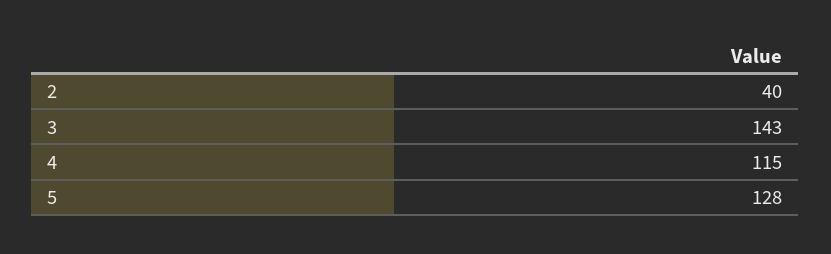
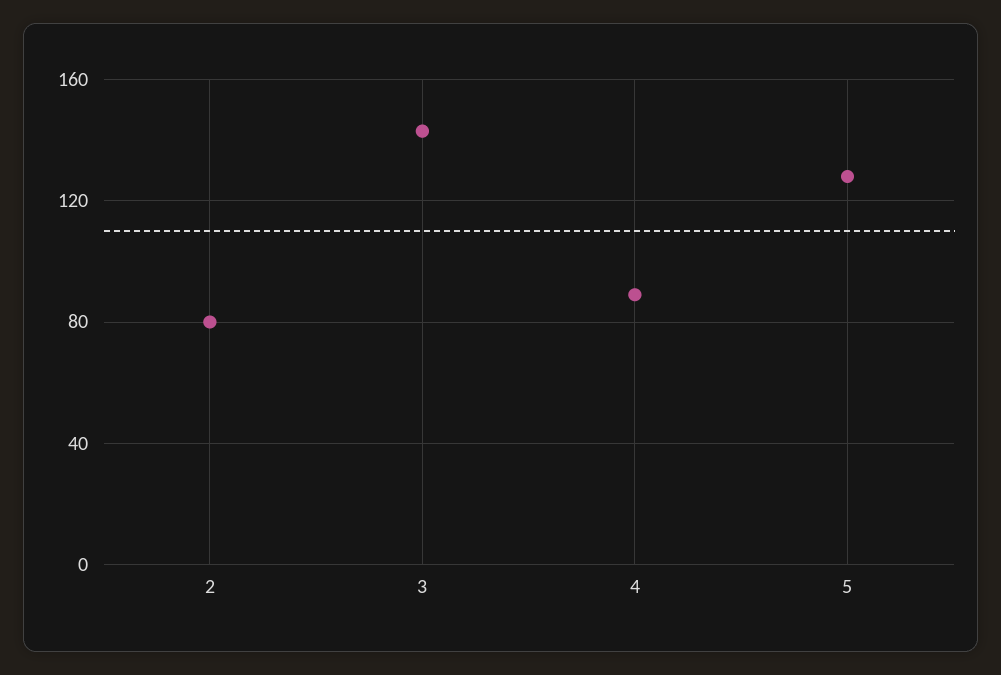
  {
-   "2": 40,
+   "2": 80,
    "3": 143,
-   "4": 115,
+   "4": 90,
    "5": 128
  }

